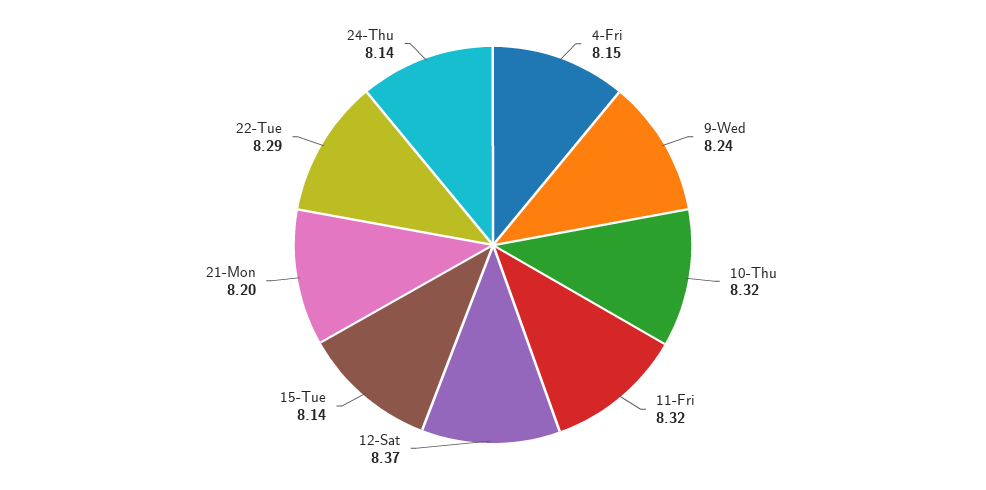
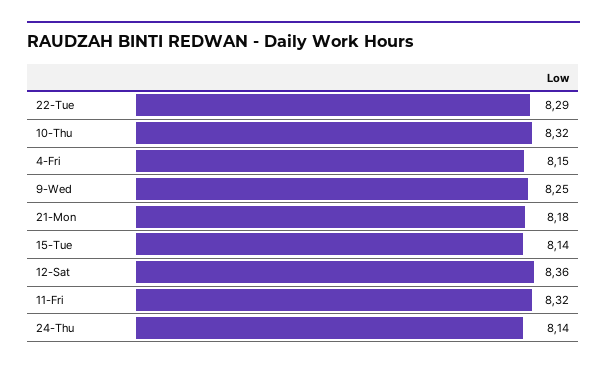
  {
    "4-Fri": 8.15,
-   "9-Wed": 8.24,
+   "9-Wed": 8.25,
    "10-Thu": 8.32,
    "11-Fri": 8.32,
-   "12-Sat": 8.37,
+   "12-Sat": 8.36,
    "15-Tue": 8.14,
-   "21-Mon": 8.2,
+   "21-Mon": 8.18,
    "22-Tue": 8.29,
    "24-Thu": 8.14
  }

